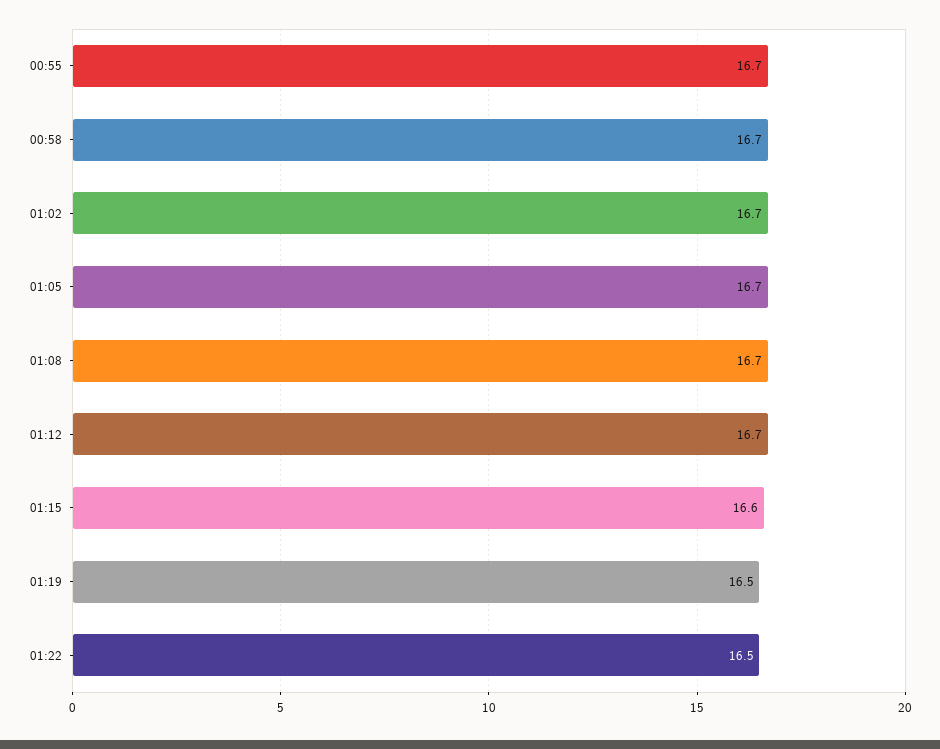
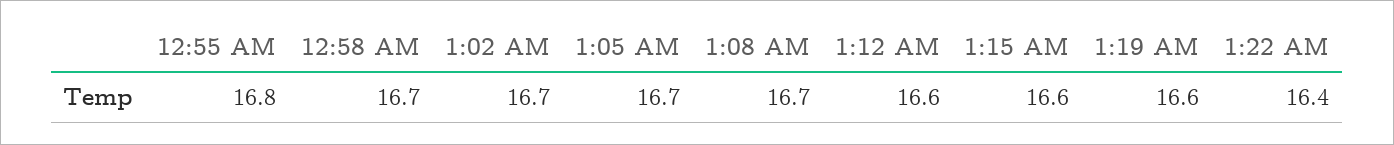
  {
-   "00:55": 16.7,
+   "00:55": 16.8,
    "00:58": 16.7,
    "01:02": 16.7,
    "01:05": 16.7,
    "01:08": 16.7,
-   "01:12": 16.7,
+   "01:12": 16.6,
    "01:15": 16.6,
-   "01:19": 16.5,
+   "01:19": 16.6,
-   "01:22": 16.5
+   "01:22": 16.4
  }

